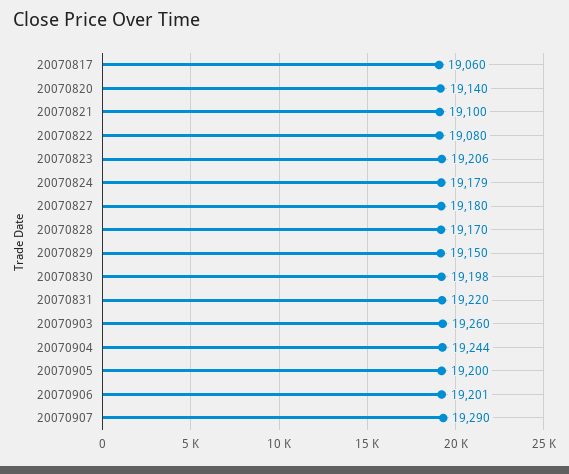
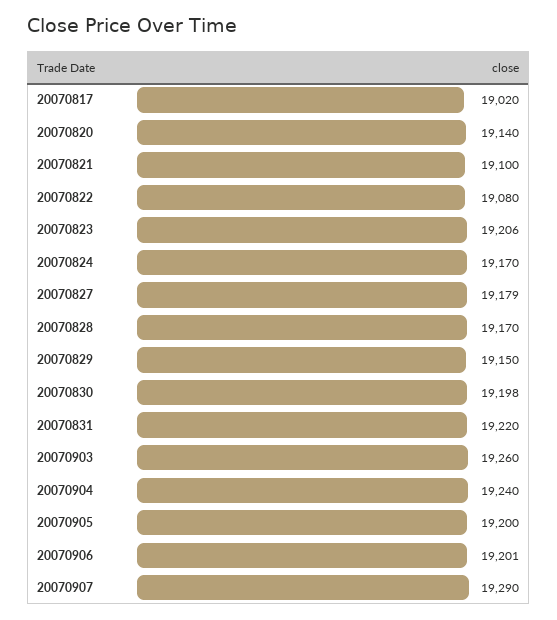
  {
-   "20070817": 19060,
+   "20070817": 19020,
    "20070820": 19140,
    "20070821": 19100,
    "20070822": 19080,
    "20070823": 19206,
-   "20070824": 19179,
+   "20070824": 19170,
-   "20070827": 19180,
+   "20070827": 19179,
    "20070828": 19170,
    "20070829": 19150,
    "20070830": 19198,
    "20070831": 19220,
    "20070903": 19260,
-   "20070904": 19244,
+   "20070904": 19240,
    "20070905": 19200,
    "20070906": 19201,
    "20070907": 19290
  }

